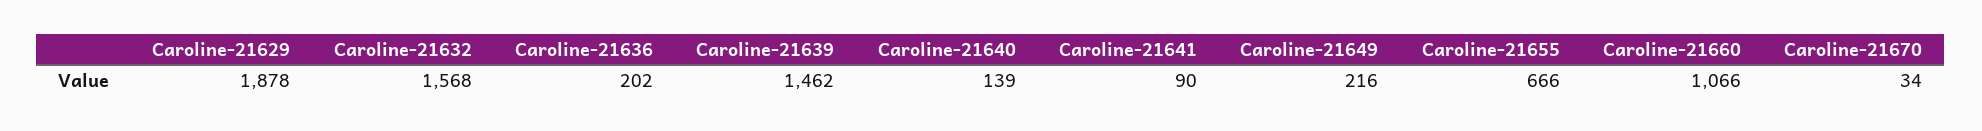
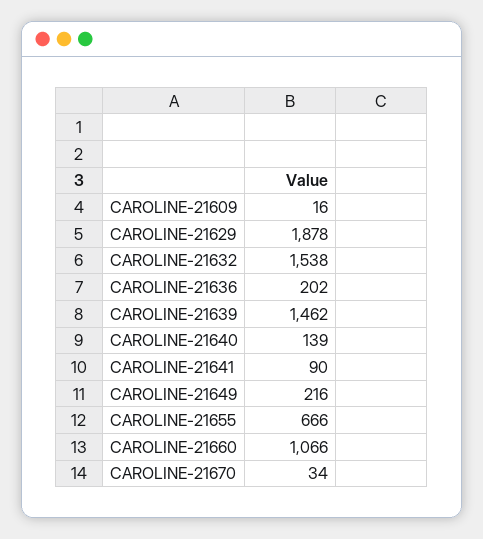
  {
    "Caroline-21629": 1878,
-   "Caroline-21632": 1568,
+   "Caroline-21632": 1538,
    "Caroline-21636": 202,
    "Caroline-21639": 1462,
    "Caroline-21640": 139,
    "Caroline-21641": 90,
    "Caroline-21649": 216,
    "Caroline-21655": 666,
    "Caroline-21660": 1066,
-   "Caroline-21670": 34
+   "Caroline-21670": 34,
+   "CAROLINE-21609": 16
  }

